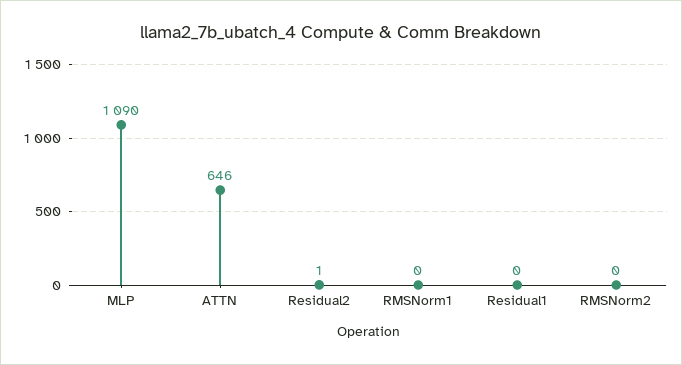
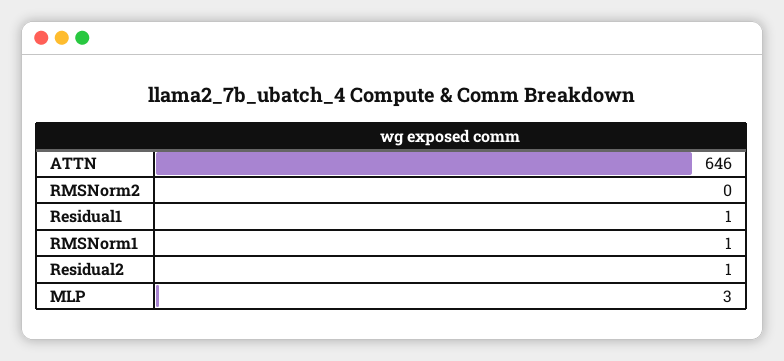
  {
-   "MLP": 1090,
+   "MLP": 3,
    "ATTN": 646,
    "Residual2": 1,
-   "RMSNorm1": 0,
+   "RMSNorm1": 1,
-   "Residual1": 0,
+   "Residual1": 1,
    "RMSNorm2": 0
  }

